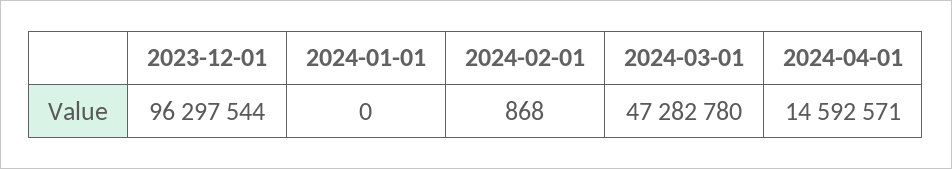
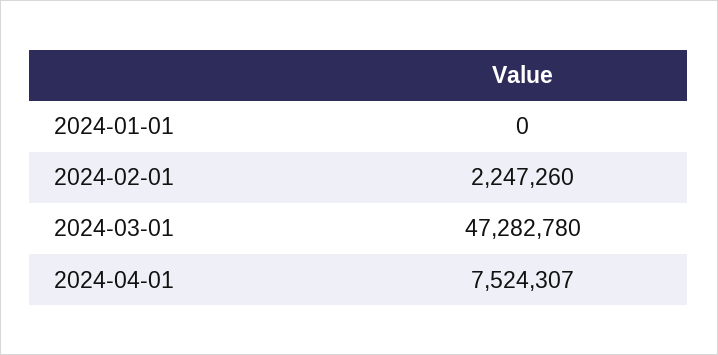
  {
-   "2023-12-01": 96297544,
    "2024-01-01": 0,
-   "2024-02-01": 868,
+   "2024-02-01": 2247260,
    "2024-03-01": 47282780,
-   "2024-04-01": 14592571
+   "2024-04-01": 7524307
  }

